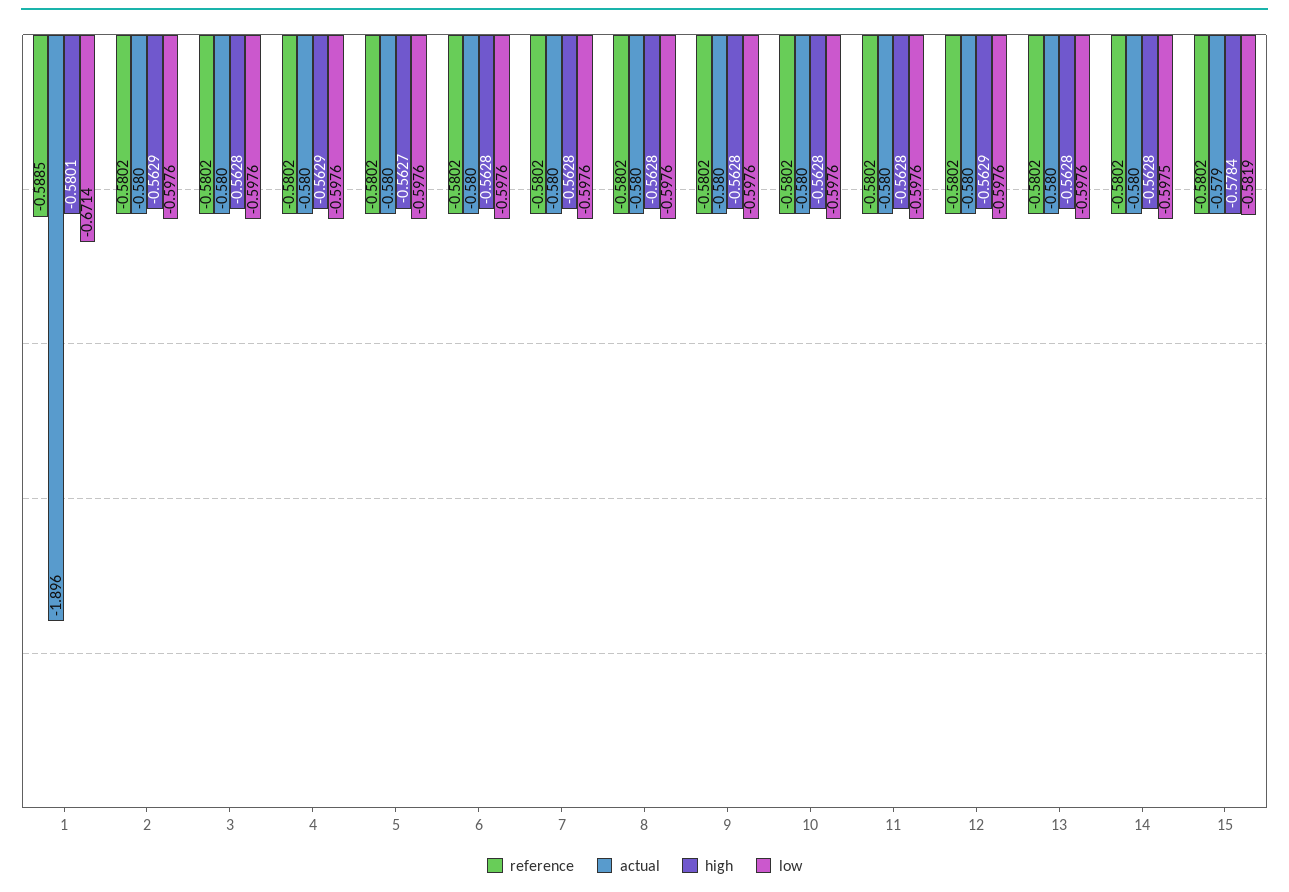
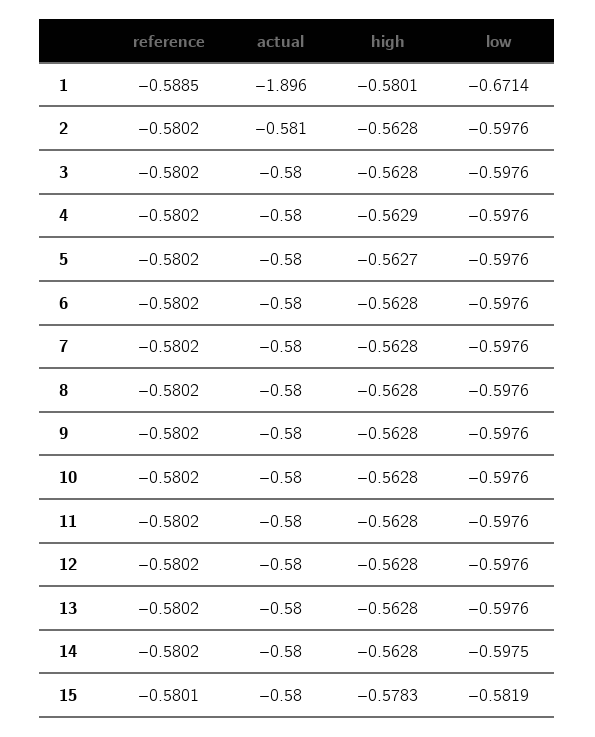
  {
    "reference": {
      "1": -0.5885,
      "2": -0.5802,
      "3": -0.5802,
      "4": -0.5802,
      "5": -0.5802,
      "6": -0.5802,
      "7": -0.5802,
      "8": -0.5802,
      "9": -0.5802,
      "10": -0.5802,
      "11": -0.5802,
      "12": -0.5802,
      "13": -0.5802,
      "14": -0.5802,
-     "15": -0.5802
+     "15": -0.5801
    },
    "actual": {
      "1": -1.896,
-     "2": -0.58,
+     "2": -0.581,
      "3": -0.58,
      "4": -0.58,
      "5": -0.58,
      "6": -0.58,
      "7": -0.58,
      "8": -0.58,
      "9": -0.58,
      "10": -0.58,
      "11": -0.58,
      "12": -0.58,
      "13": -0.58,
      "14": -0.58,
-     "15": -0.579
+     "15": -0.58
    },
    "high": {
      "1": -0.5801,
-     "2": -0.5629,
+     "2": -0.5628,
      "3": -0.5628,
      "4": -0.5629,
      "5": -0.5627,
      "6": -0.5628,
      "7": -0.5628,
      "8": -0.5628,
      "9": -0.5628,
      "10": -0.5628,
      "11": -0.5628,
-     "12": -0.5629,
+     "12": -0.5628,
      "13": -0.5628,
      "14": -0.5628,
-     "15": -0.5784
+     "15": -0.5783
    },
    "low": {
      "1": -0.6714,
      "2": -0.5976,
      "3": -0.5976,
      "4": -0.5976,
      "5": -0.5976,
      "6": -0.5976,
      "7": -0.5976,
      "8": -0.5976,
      "9": -0.5976,
      "10": -0.5976,
      "11": -0.5976,
      "12": -0.5976,
      "13": -0.5976,
      "14": -0.5975,
      "15": -0.5819
    }
  }

